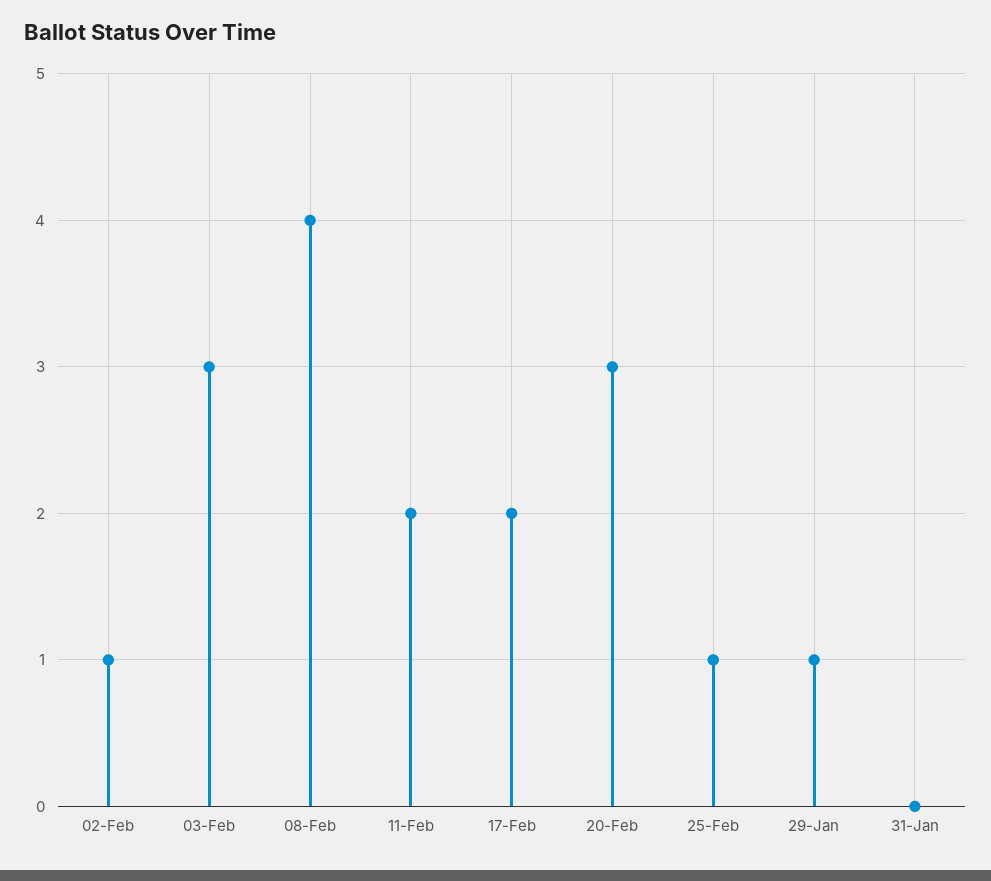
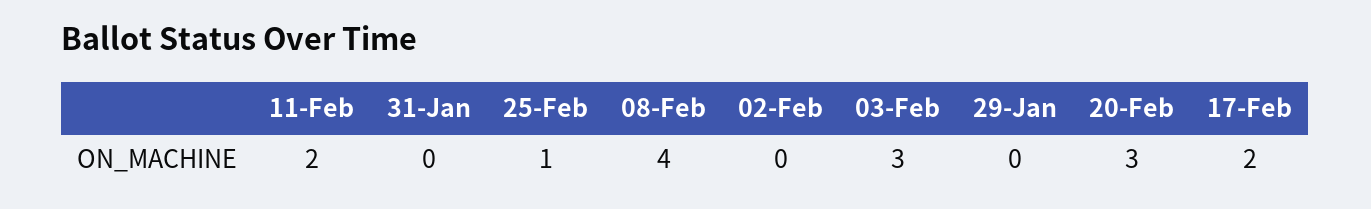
  {
-   "02-Feb": 1,
+   "02-Feb": 0,
    "03-Feb": 3,
    "08-Feb": 4,
    "11-Feb": 2,
    "17-Feb": 2,
    "20-Feb": 3,
    "25-Feb": 1,
-   "29-Jan": 1,
+   "29-Jan": 0,
    "31-Jan": 0
  }

